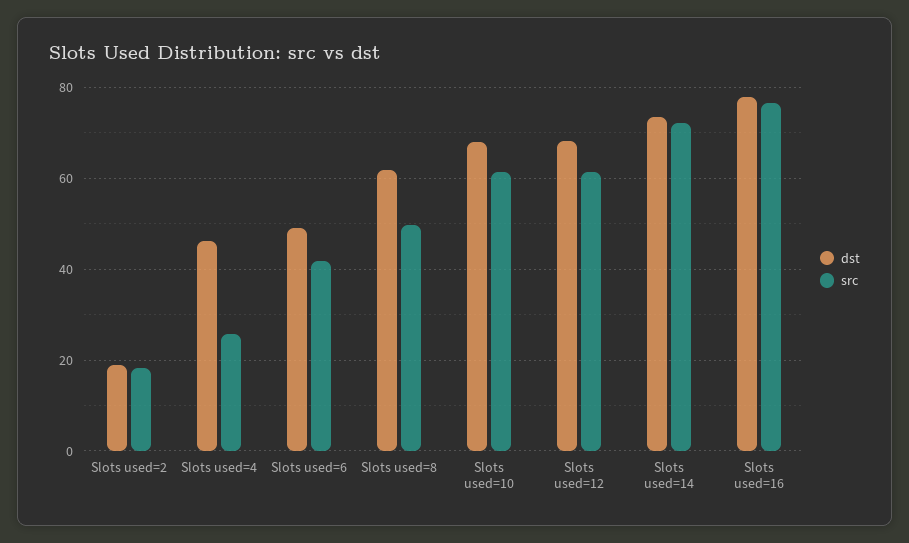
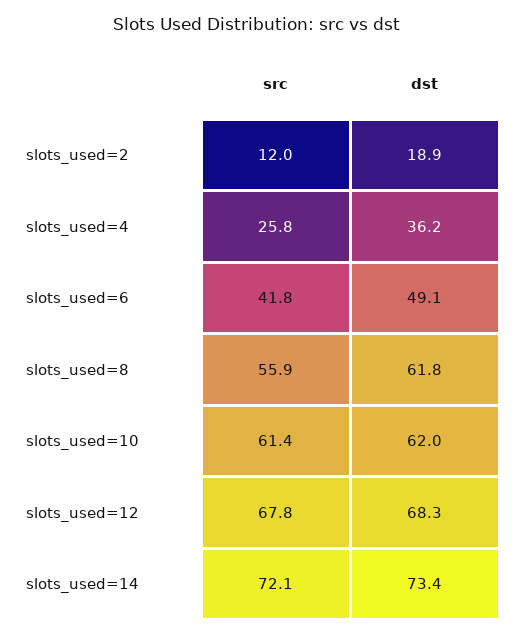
  {
    "dst": {
      "Slots used=2": 18.9,
-     "Slots used=4": 46,
+     "Slots used=4": 36.2,
      "Slots used=6": 49.1,
      "Slots used=8": 61.8,
-     "Slots used=10": 68,
+     "Slots used=10": 62,
      "Slots used=12": 68.3,
-     "Slots used=14": 73.4,
+     "Slots used=14": 73.4
-     "Slots used=16": 78
    },
    "src": {
-     "Slots used=2": 18,
+     "Slots used=2": 12,
      "Slots used=4": 25.8,
      "Slots used=6": 41.8,
-     "Slots used=8": 50,
+     "Slots used=8": 55.9,
      "Slots used=10": 61.4,
-     "Slots used=12": 62,
+     "Slots used=12": 67.8,
-     "Slots used=14": 72.1,
+     "Slots used=14": 72.1
-     "Slots used=16": 76
    }
  }

